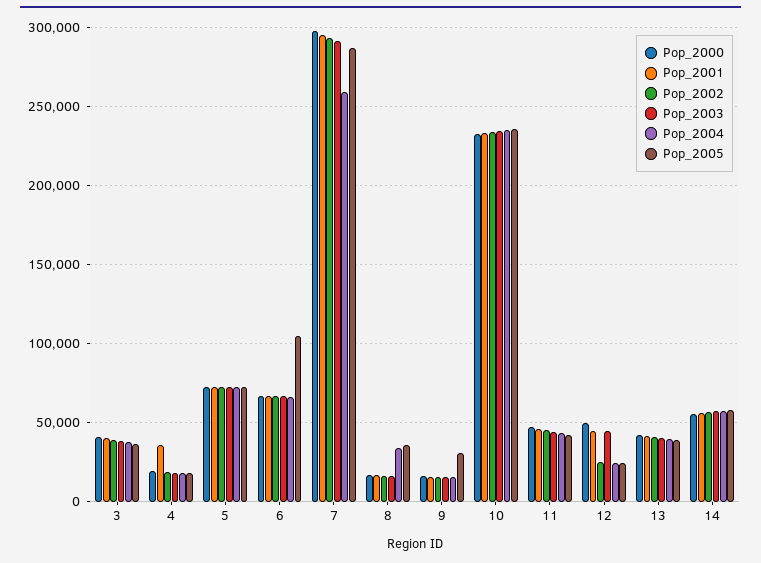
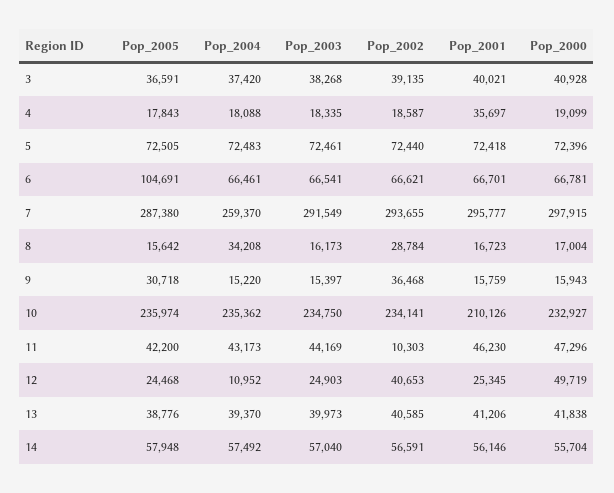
  {
    "Pop_2000": {
      "3": 40928,
      "4": 19099,
      "5": 72396,
      "6": 66781,
      "7": 297915,
      "8": 17004,
      "9": 15943,
      "10": 232927,
      "11": 47296,
      "12": 49719,
      "13": 41838,
      "14": 55704
    },
    "Pop_2001": {
      "3": 40021,
      "4": 35697,
      "5": 72418,
      "6": 66701,
      "7": 295777,
      "8": 16723,
      "9": 15759,
-     "10": 235000,
+     "10": 210126,
      "11": 46230,
-     "12": 45000,
+     "12": 25345,
      "13": 41206,
      "14": 56146
    },
    "Pop_2002": {
      "3": 39135,
      "4": 18587,
      "5": 72440,
      "6": 66621,
      "7": 293655,
-     "8": 15000,
+     "8": 28784,
-     "9": 15000,
+     "9": 36468,
      "10": 234141,
-     "11": 45000,
+     "11": 10303,
-     "12": 25000,
+     "12": 40653,
      "13": 40585,
      "14": 56591
    },
    "Pop_2003": {
      "3": 38268,
      "4": 18335,
      "5": 72461,
      "6": 66541,
      "7": 291549,
      "8": 16173,
      "9": 15397,
      "10": 234750,
      "11": 44169,
-     "12": 45000,
+     "12": 24903,
      "13": 39973,
      "14": 57040
    },
    "Pop_2004": {
      "3": 37420,
      "4": 18088,
      "5": 72483,
      "6": 66461,
      "7": 259370,
      "8": 34208,
      "9": 15220,
      "10": 235362,
      "11": 43173,
-     "12": 25000,
+     "12": 10952,
      "13": 39370,
      "14": 57492
    },
    "Pop_2005": {
      "3": 36591,
      "4": 17843,
      "5": 72505,
      "6": 104691,
      "7": 287380,
-     "8": 35000,
+     "8": 15642,
      "9": 30718,
      "10": 235974,
      "11": 42200,
      "12": 24468,
      "13": 38776,
      "14": 57948
    }
  }

